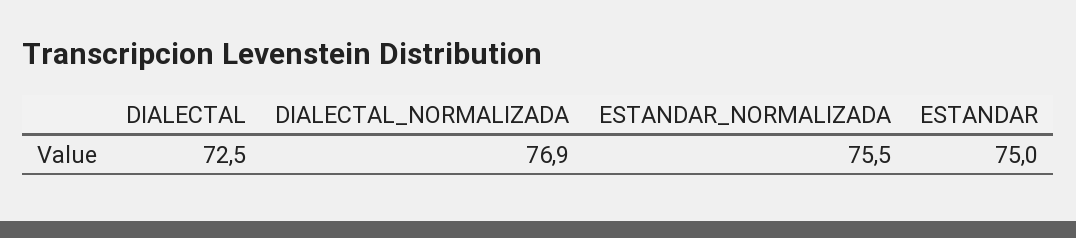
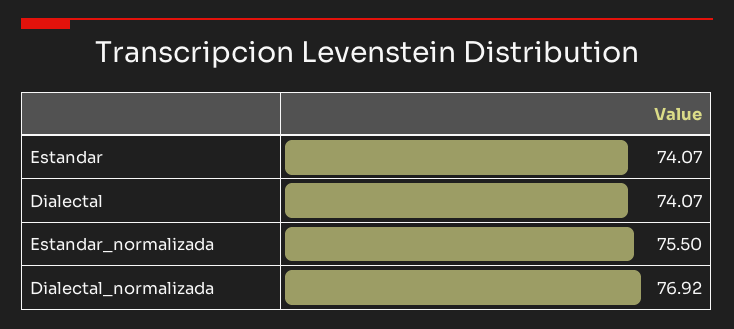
  {
-   "DIALECTAL": 72.5,
+   "DIALECTAL": 74.07,
    "DIALECTAL_NORMALIZADA": 76.92,
    "ESTANDAR_NORMALIZADA": 75.5,
-   "ESTANDAR": 75
+   "ESTANDAR": 74.07
  }

